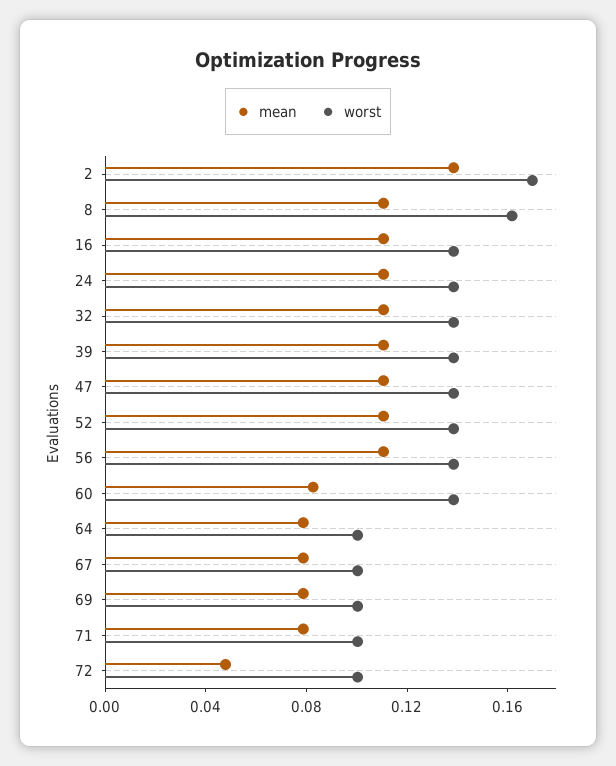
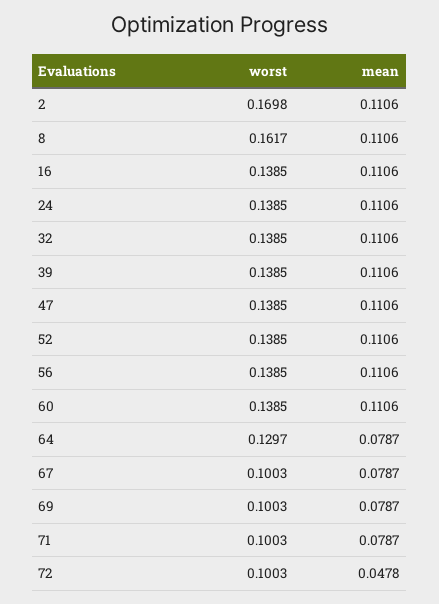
  {
    "mean": {
-     "2": 0.14,
+     "2": 0.1106,
      "8": 0.1106,
      "16": 0.1106,
      "24": 0.1106,
      "32": 0.1106,
      "39": 0.1106,
      "47": 0.1106,
      "52": 0.1106,
      "56": 0.1106,
-     "60": 0.08,
+     "60": 0.1106,
      "64": 0.0787,
      "67": 0.0787,
      "69": 0.0787,
      "71": 0.0787,
      "72": 0.0478
    },
    "worst": {
      "2": 0.1698,
      "8": 0.1617,
      "16": 0.1385,
      "24": 0.1385,
      "32": 0.1385,
      "39": 0.1385,
      "47": 0.1385,
      "52": 0.1385,
      "56": 0.1385,
      "60": 0.1385,
-     "64": 0.1,
+     "64": 0.1297,
      "67": 0.1003,
      "69": 0.1003,
      "71": 0.1003,
      "72": 0.1003
    }
  }

